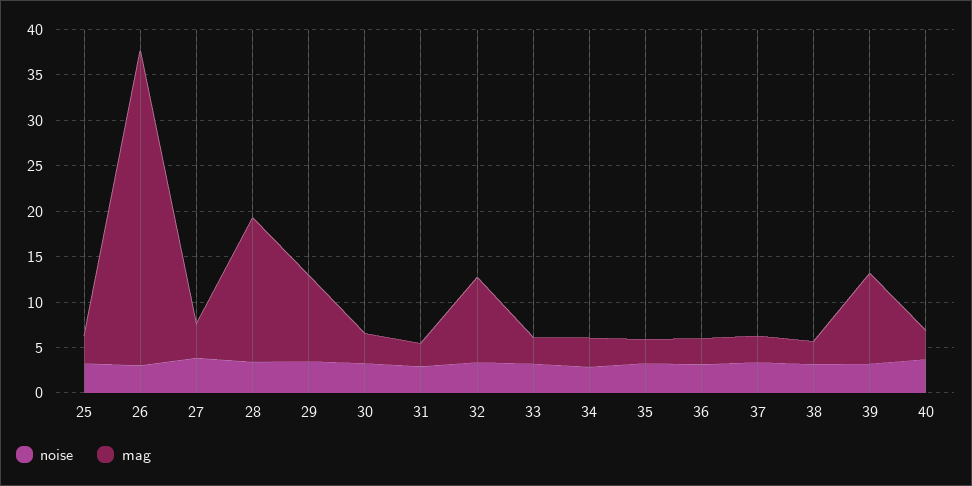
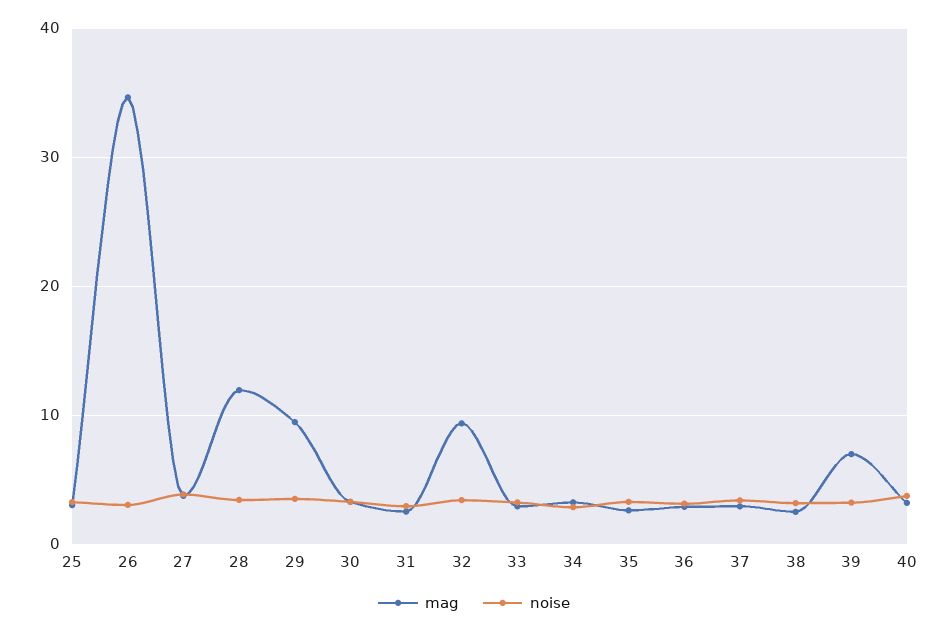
  {
    "noise": {
      "25": 3,
      "26": 3,
      "27": 4,
      "28": 3,
      "29": 3,
      "30": 3,
      "31": 3,
      "32": 3,
      "33": 3,
      "34": 3,
      "35": 3,
      "36": 3,
      "37": 3,
      "38": 3,
      "39": 3,
      "40": 4
    },
    "mag": {
      "25": 3,
      "26": 35,
      "27": 4,
-     "28": 16,
+     "28": 12,
      "29": 9,
      "30": 3,
      "31": 3,
      "32": 9,
      "33": 3,
      "34": 3,
      "35": 3,
      "36": 3,
      "37": 3,
      "38": 3,
-     "39": 10,
+     "39": 7,
      "40": 3
    }
  }

